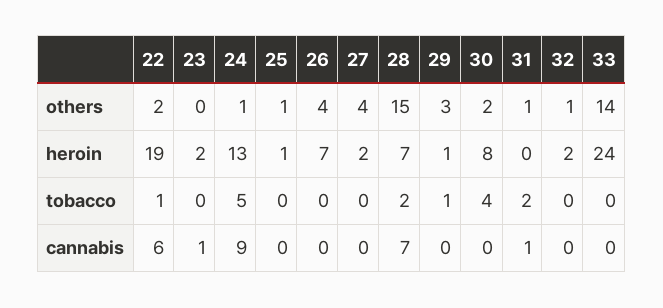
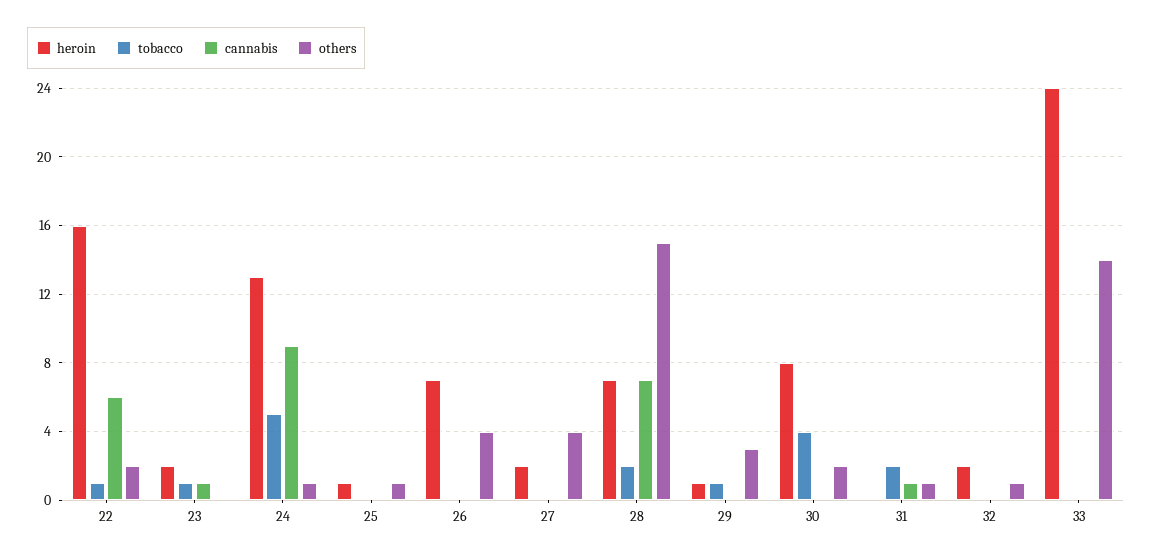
  {
    "others": {
      "22": 2,
      "23": 0,
      "24": 1,
      "25": 1,
      "26": 4,
      "27": 4,
      "28": 15,
      "29": 3,
      "30": 2,
      "31": 1,
      "32": 1,
      "33": 14
    },
    "heroin": {
-     "22": 19,
+     "22": 16,
      "23": 2,
      "24": 13,
      "25": 1,
      "26": 7,
      "27": 2,
      "28": 7,
      "29": 1,
      "30": 8,
      "31": 0,
      "32": 2,
      "33": 24
    },
    "tobacco": {
      "22": 1,
-     "23": 0,
+     "23": 1,
      "24": 5,
      "25": 0,
      "26": 0,
      "27": 0,
      "28": 2,
      "29": 1,
      "30": 4,
      "31": 2,
      "32": 0,
      "33": 0
    },
    "cannabis": {
      "22": 6,
      "23": 1,
      "24": 9,
      "25": 0,
      "26": 0,
      "27": 0,
      "28": 7,
      "29": 0,
      "30": 0,
      "31": 1,
      "32": 0,
      "33": 0
    }
  }

